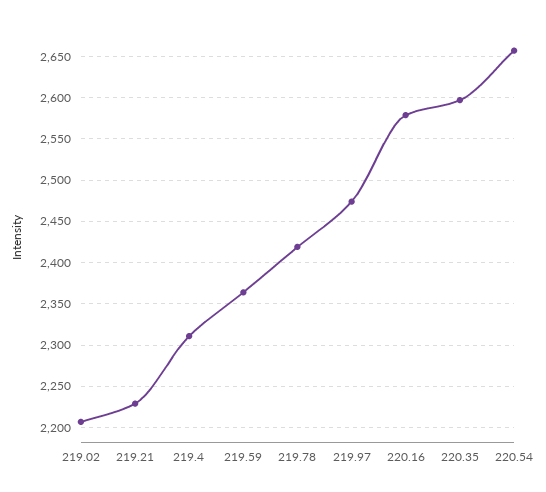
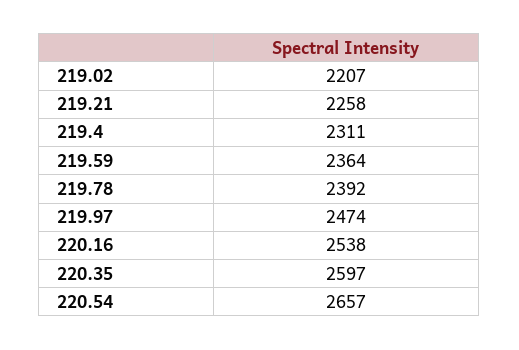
  {
    "219.02": 2207,
-   "219.21": 2230,
+   "219.21": 2258,
    "219.4": 2311,
    "219.59": 2364,
-   "219.78": 2420,
+   "219.78": 2392,
    "219.97": 2474,
-   "220.16": 2580,
+   "220.16": 2538,
    "220.35": 2597,
    "220.54": 2657
  }

